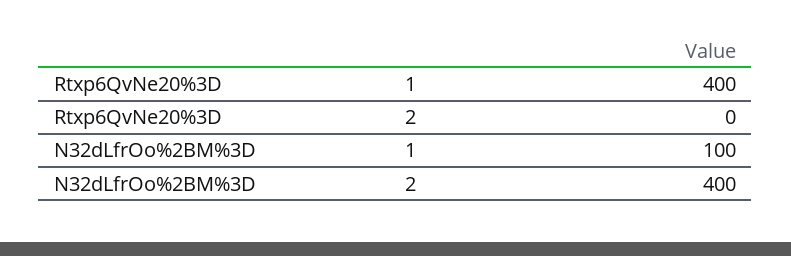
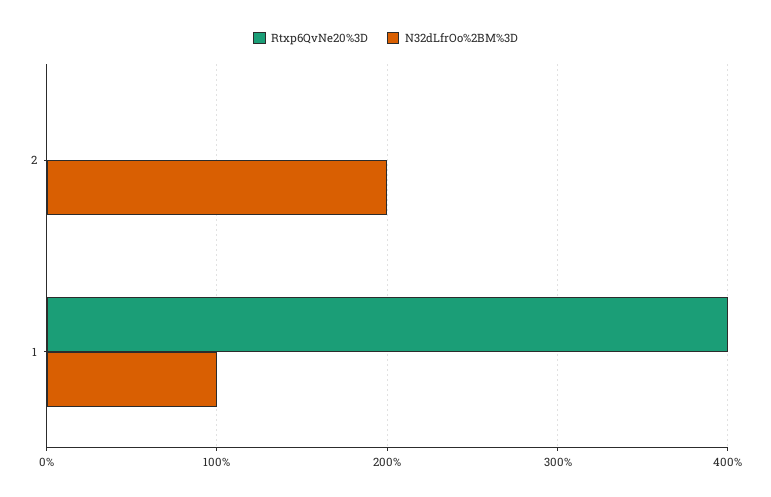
  {
    "Rtxp6QvNe20%3D": {
      "1": 400,
      "2": 0
    },
    "N32dLfrOo%2BM%3D": {
      "1": 100,
-     "2": 400
+     "2": 200
    }
  }

